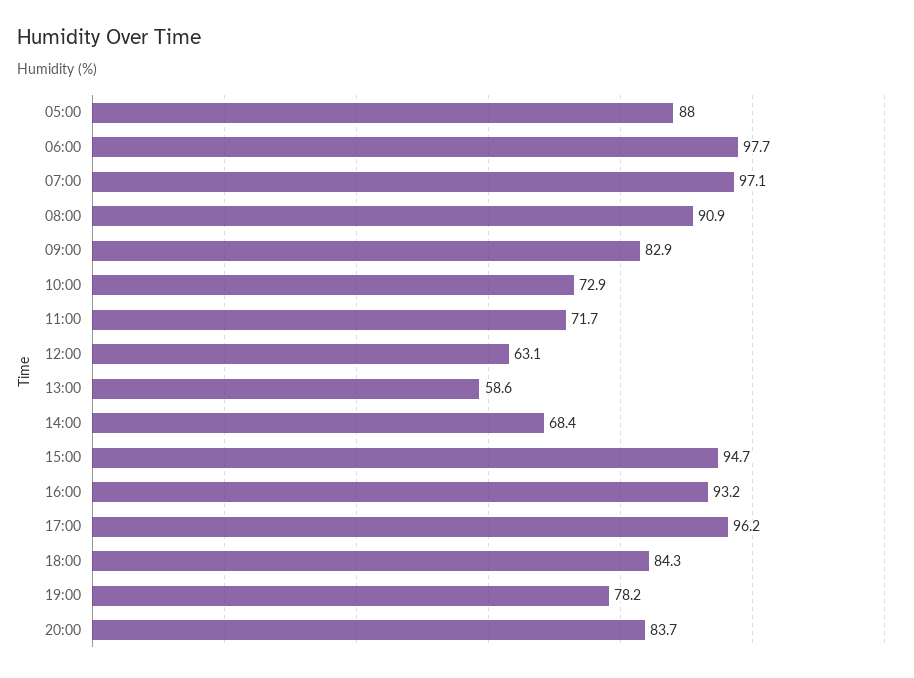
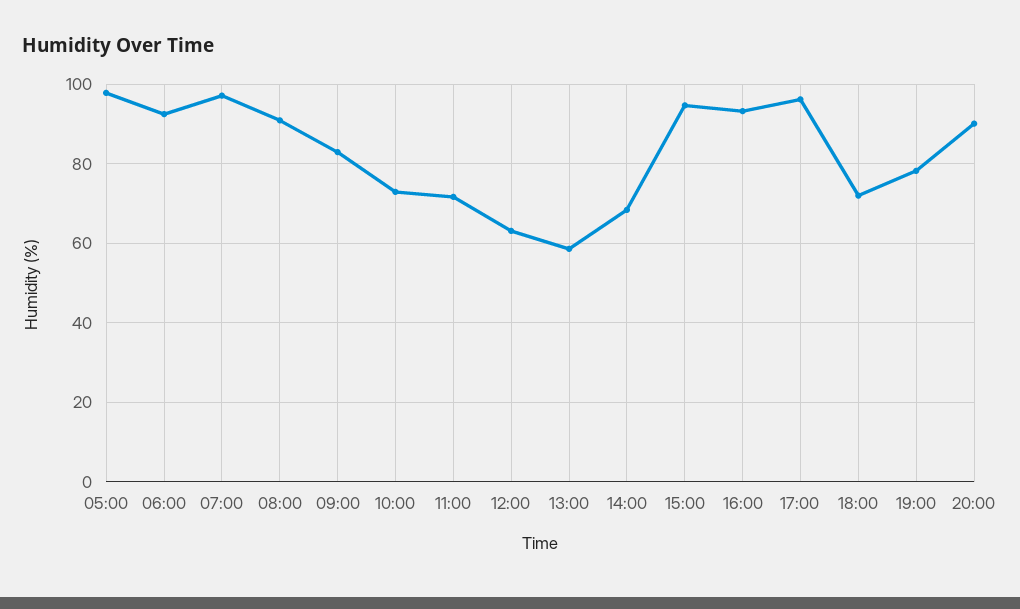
  {
-   "05:00": 88,
+   "05:00": 98,
-   "06:00": 97.7,
+   "06:00": 92,
    "07:00": 97.1,
    "08:00": 90.9,
    "09:00": 82.9,
    "10:00": 72.9,
    "11:00": 71.7,
    "12:00": 63.1,
    "13:00": 58.6,
    "14:00": 68.4,
    "15:00": 94.7,
    "16:00": 93.2,
    "17:00": 96.2,
-   "18:00": 84.3,
+   "18:00": 72,
    "19:00": 78.2,
-   "20:00": 83.7
+   "20:00": 90
  }

